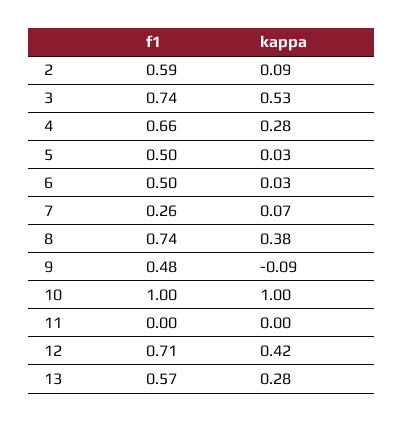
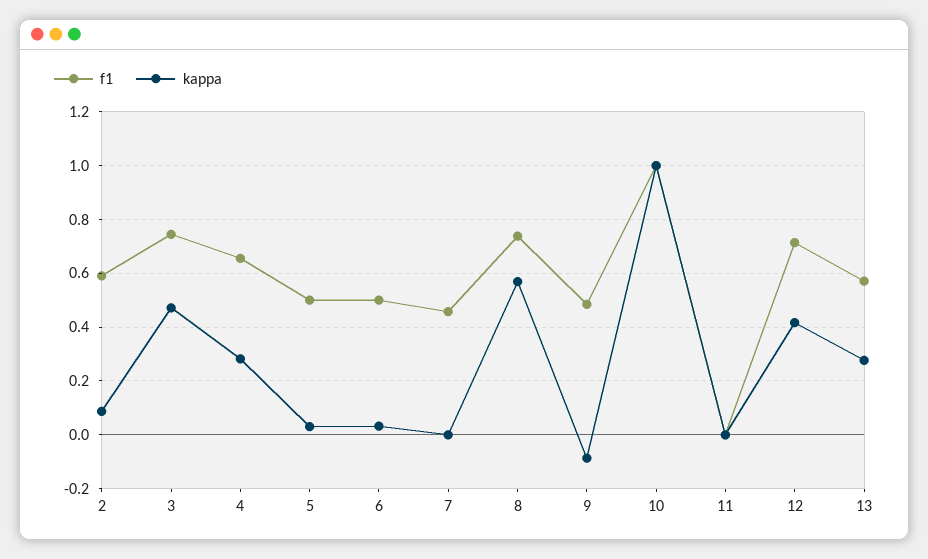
  {
    "f1": {
      "2": 0.59,
      "3": 0.74,
      "4": 0.66,
      "5": 0.5,
      "6": 0.5,
-     "7": 0.26,
+     "7": 0.45,
      "8": 0.74,
      "9": 0.48,
      "10": 1,
      "11": 0,
      "12": 0.71,
      "13": 0.57
    },
    "kappa": {
      "2": 0.09,
-     "3": 0.53,
+     "3": 0.475,
      "4": 0.28,
      "5": 0.03,
      "6": 0.03,
-     "7": 0.07,
+     "7": 0,
-     "8": 0.38,
+     "8": 0.575,
      "9": -0.09,
      "10": 1,
      "11": 0,
      "12": 0.42,
      "13": 0.28
    }
  }

